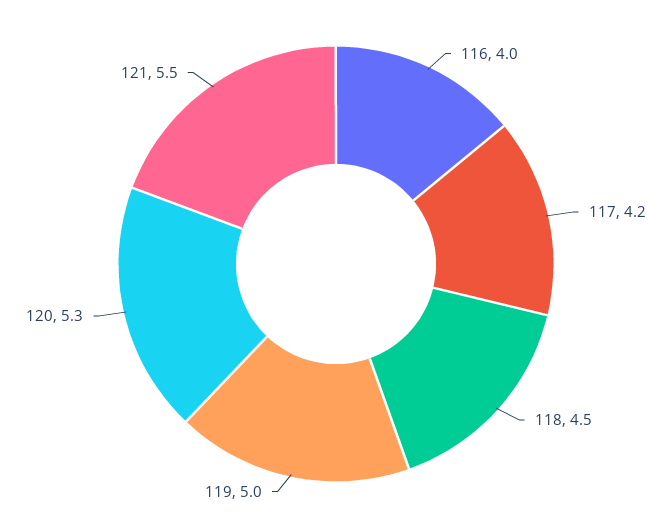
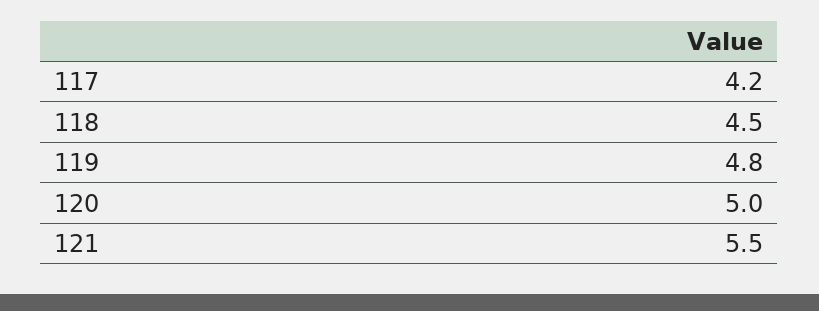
  {
-   "116": 4,
    "117": 4.2,
    "118": 4.5,
-   "119": 5,
+   "119": 4.8,
-   "120": 5.3,
+   "120": 5,
    "121": 5.5
  }

